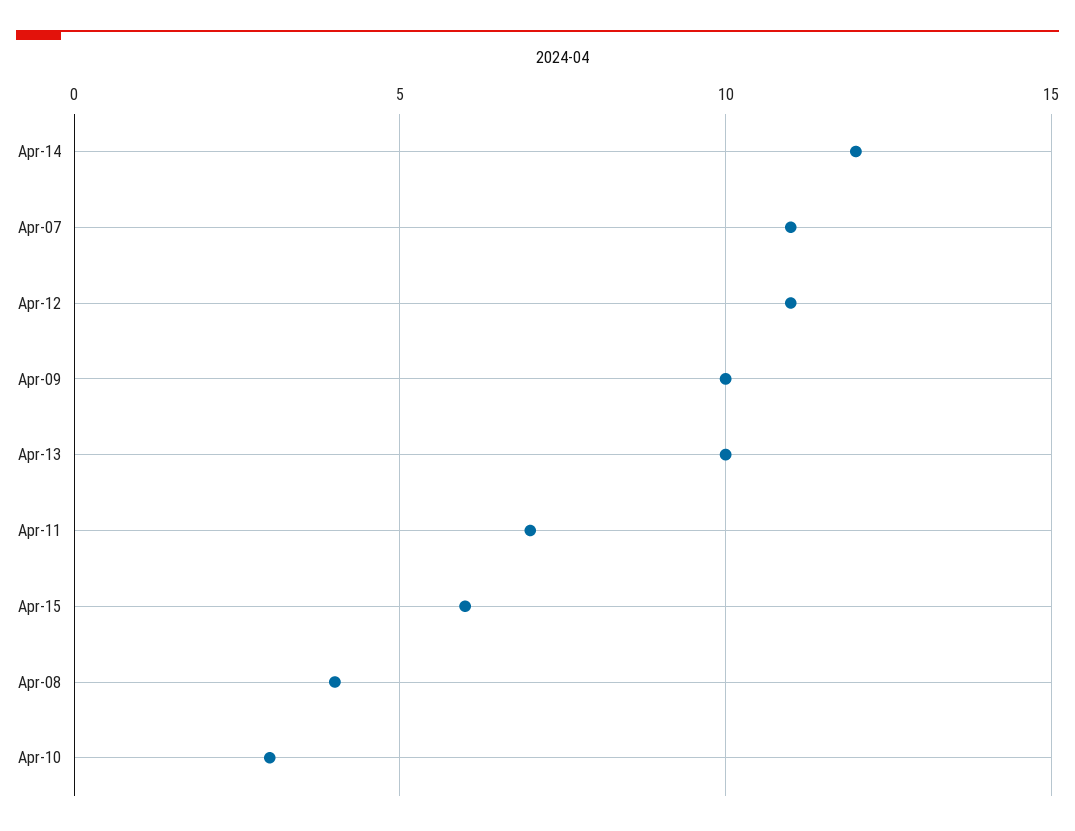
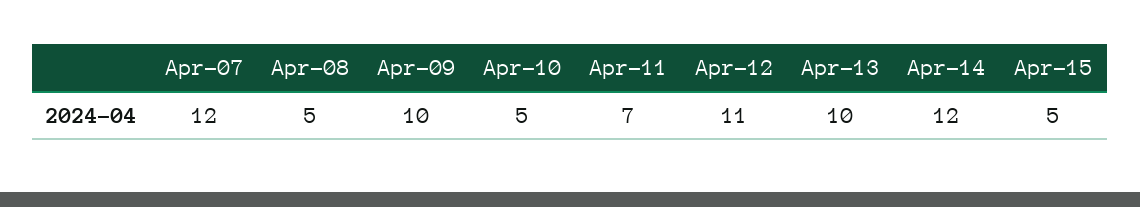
  {
    "Apr-14": 12,
-   "Apr-07": 11,
+   "Apr-07": 12,
    "Apr-12": 11,
    "Apr-09": 10,
    "Apr-13": 10,
    "Apr-11": 7,
-   "Apr-15": 6,
+   "Apr-15": 5,
-   "Apr-08": 4,
+   "Apr-08": 5,
-   "Apr-10": 3
+   "Apr-10": 5
  }

